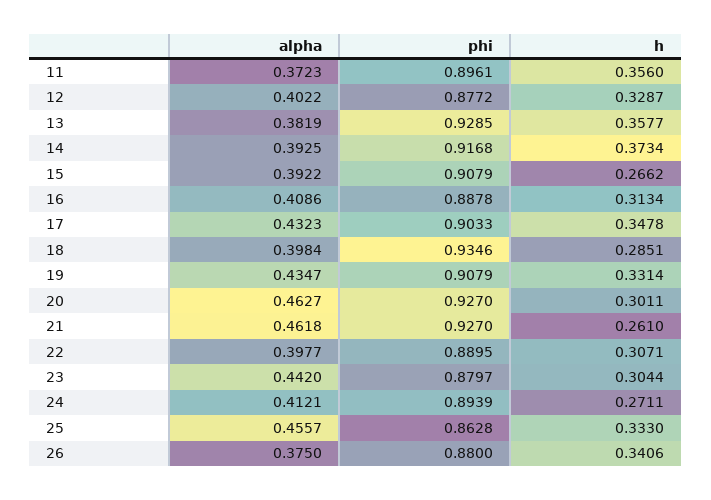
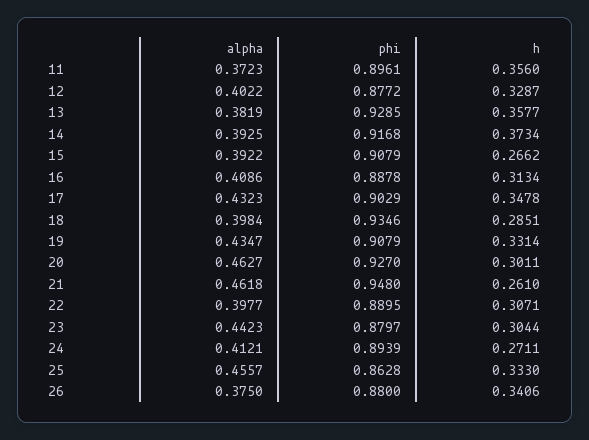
  {
    "alpha": {
      "11": 0.3723,
      "12": 0.4022,
      "13": 0.3819,
      "14": 0.3925,
      "15": 0.3922,
      "16": 0.4086,
      "17": 0.4323,
      "18": 0.3984,
      "19": 0.4347,
      "20": 0.4627,
      "21": 0.4618,
      "22": 0.3977,
-     "23": 0.442,
+     "23": 0.4423,
      "24": 0.4121,
      "25": 0.4557,
      "26": 0.375
    },
    "phi": {
      "11": 0.8961,
      "12": 0.8772,
      "13": 0.9285,
      "14": 0.9168,
      "15": 0.9079,
      "16": 0.8878,
-     "17": 0.9033,
+     "17": 0.9029,
      "18": 0.9346,
      "19": 0.9079,
      "20": 0.927,
-     "21": 0.927,
+     "21": 0.948,
      "22": 0.8895,
      "23": 0.8797,
      "24": 0.8939,
      "25": 0.8628,
      "26": 0.88
    },
    "h": {
      "11": 0.356,
      "12": 0.3287,
      "13": 0.3577,
      "14": 0.3734,
      "15": 0.2662,
      "16": 0.3134,
      "17": 0.3478,
      "18": 0.2851,
      "19": 0.3314,
      "20": 0.3011,
      "21": 0.261,
      "22": 0.3071,
      "23": 0.3044,
      "24": 0.2711,
      "25": 0.333,
      "26": 0.3406
    }
  }

